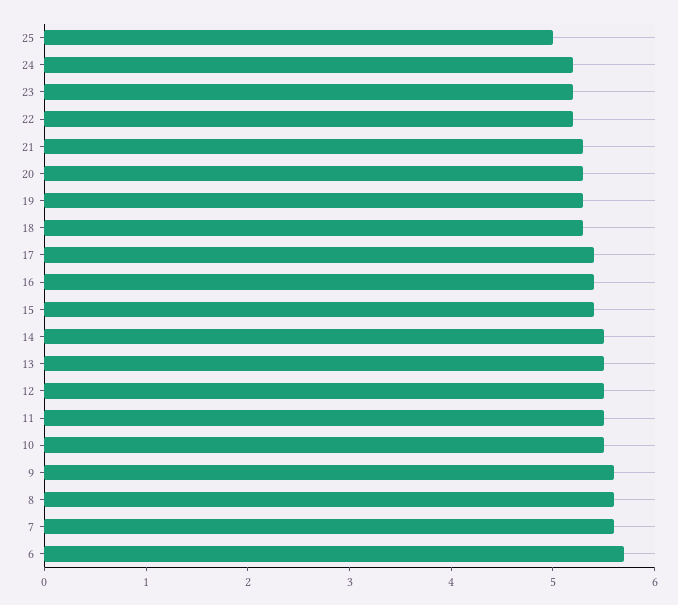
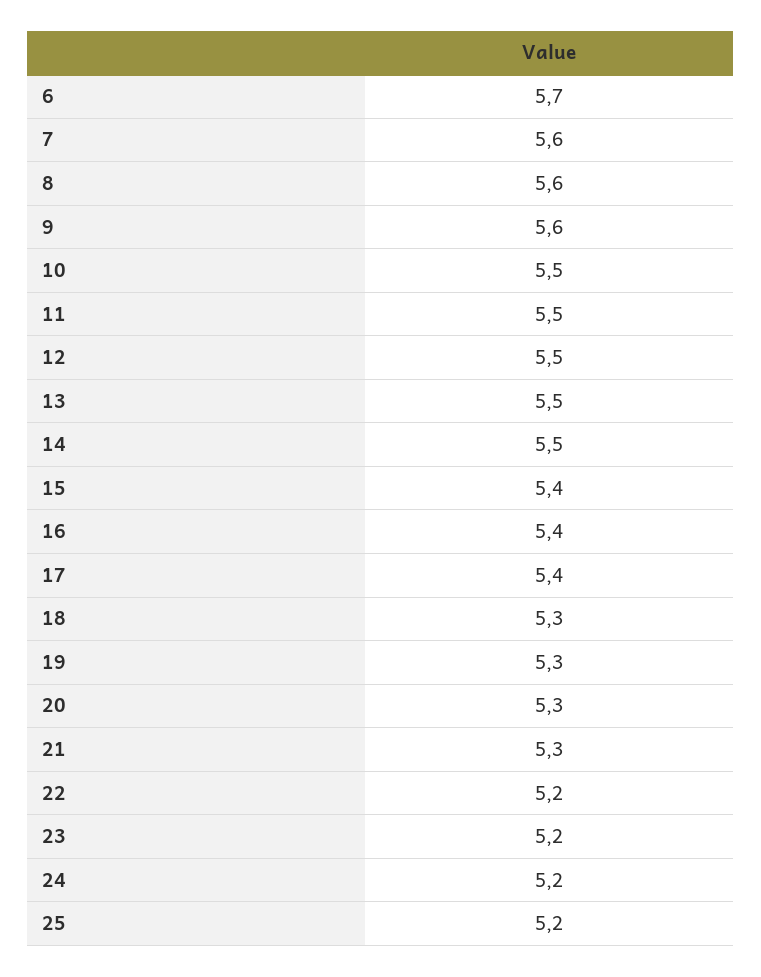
  {
-   "25": 5,
+   "25": 5.2,
    "24": 5.2,
    "23": 5.2,
    "22": 5.2,
    "21": 5.3,
    "20": 5.3,
    "19": 5.3,
    "18": 5.3,
    "17": 5.4,
    "16": 5.4,
    "15": 5.4,
    "14": 5.5,
    "13": 5.5,
    "12": 5.5,
    "11": 5.5,
    "10": 5.5,
    "9": 5.6,
    "8": 5.6,
    "7": 5.6,
    "6": 5.7
  }

